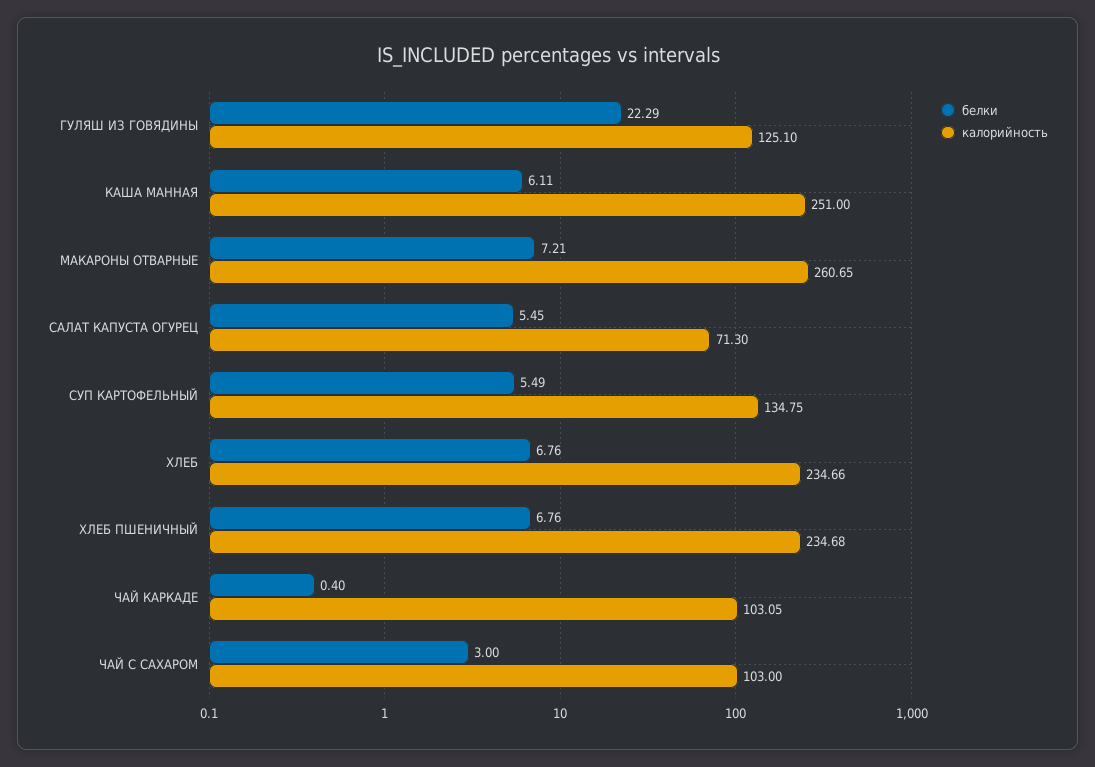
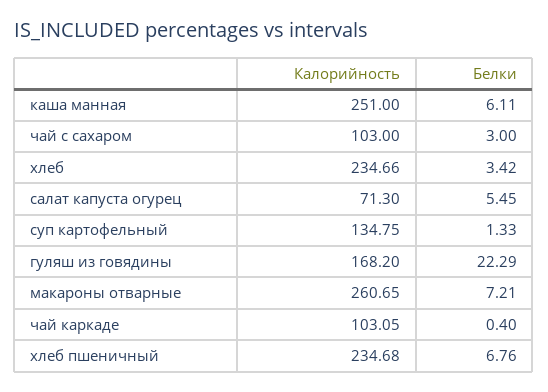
  {
    "белки": {
      "ГУЛЯШ ИЗ ГОВЯДИНЫ": 22.29,
      "КАША МАННАЯ": 6.11,
      "МАКАРОНЫ ОТВАРНЫЕ": 7.21,
      "САЛАТ КАПУСТА ОГУРЕЦ": 5.45,
-     "СУП КАРТОФЕЛЬНЫЙ": 5.49,
+     "СУП КАРТОФЕЛЬНЫЙ": 1.33,
-     "ХЛЕБ": 6.76,
+     "ХЛЕБ": 3.42,
      "ХЛЕБ ПШЕНИЧНЫЙ": 6.76,
      "ЧАЙ КАРКАДЕ": 0.4,
      "ЧАЙ С САХАРОМ": 3
    },
    "калорийность": {
-     "ГУЛЯШ ИЗ ГОВЯДИНЫ": 125.1,
+     "ГУЛЯШ ИЗ ГОВЯДИНЫ": 168.2,
      "КАША МАННАЯ": 251,
      "МАКАРОНЫ ОТВАРНЫЕ": 260.65,
      "САЛАТ КАПУСТА ОГУРЕЦ": 71.3,
      "СУП КАРТОФЕЛЬНЫЙ": 134.75,
      "ХЛЕБ": 234.66,
      "ХЛЕБ ПШЕНИЧНЫЙ": 234.68,
      "ЧАЙ КАРКАДЕ": 103.05,
      "ЧАЙ С САХАРОМ": 103
    }
  }

